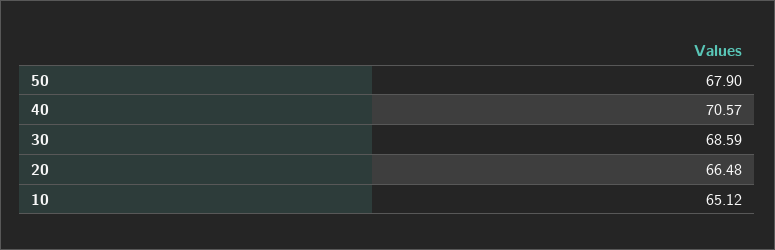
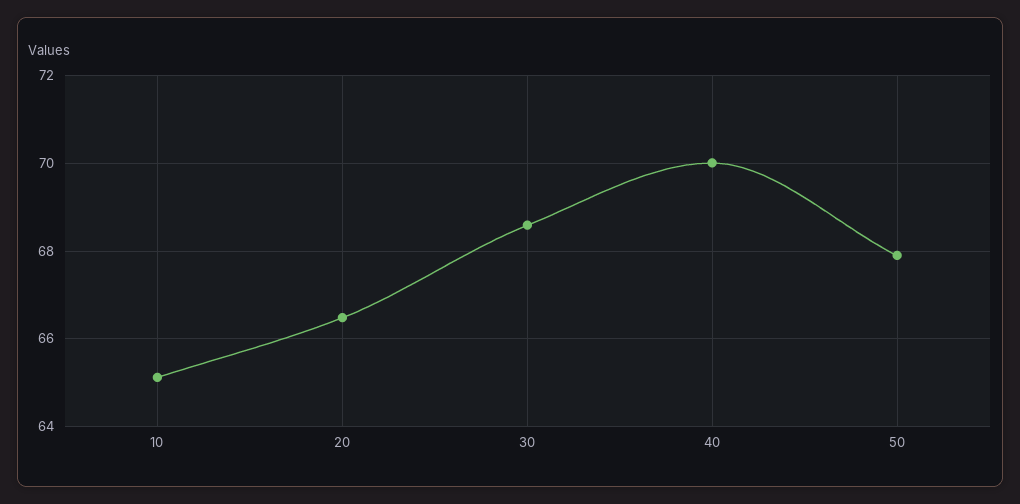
  {
    "50": 67.9,
-   "40": 70.57,
+   "40": 70,
    "30": 68.59,
    "20": 66.48,
    "10": 65.12
  }

